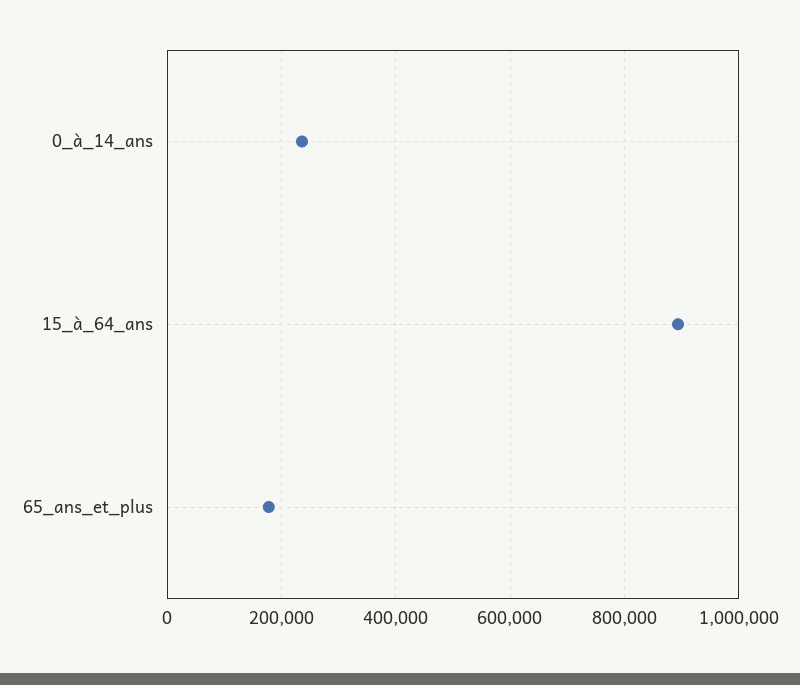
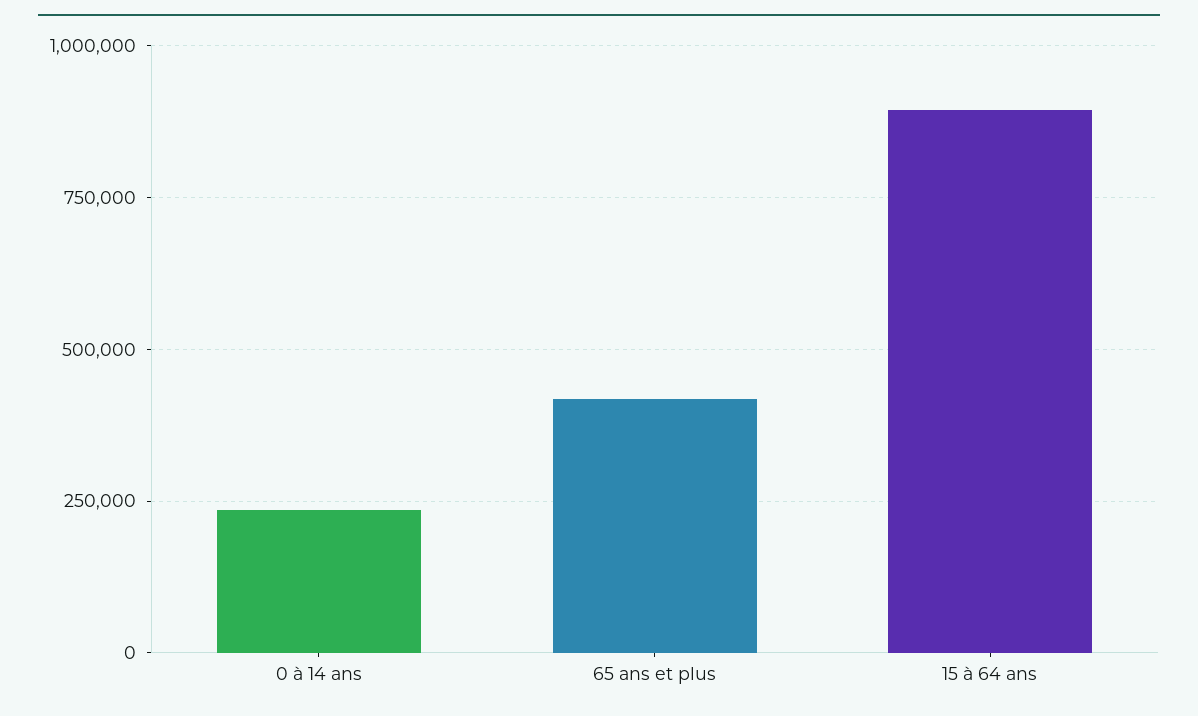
  {
    "0_à_14_ans": 240000,
    "15_à_64_ans": 900000,
-   "65_ans_et_plus": 180000
+   "65_ans_et_plus": 425000
  }

